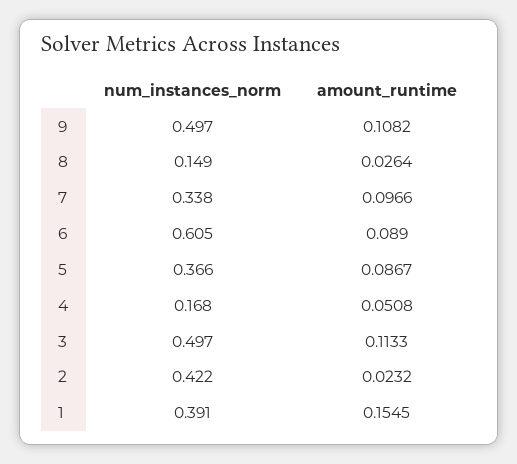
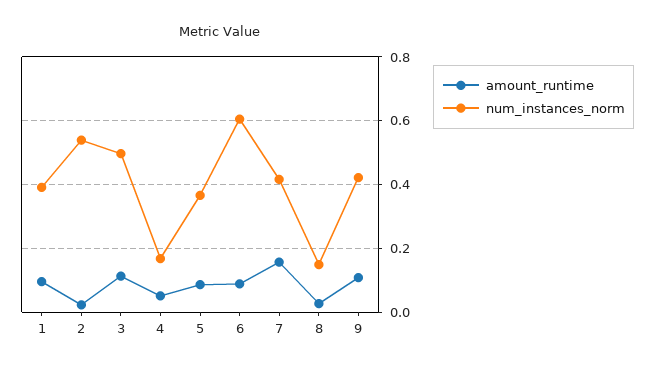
  {
    "num_instances_norm": {
-     "9": 0.497,
+     "9": 0.42,
      "8": 0.149,
-     "7": 0.338,
+     "7": 0.42,
      "6": 0.605,
      "5": 0.366,
      "4": 0.168,
      "3": 0.497,
-     "2": 0.422,
+     "2": 0.54,
      "1": 0.391
    },
    "amount_runtime": {
      "9": 0.1082,
      "8": 0.0264,
-     "7": 0.0966,
+     "7": 0.16,
      "6": 0.089,
      "5": 0.0867,
      "4": 0.0508,
      "3": 0.1133,
      "2": 0.0232,
-     "1": 0.1545
+     "1": 0.1
    }
  }

